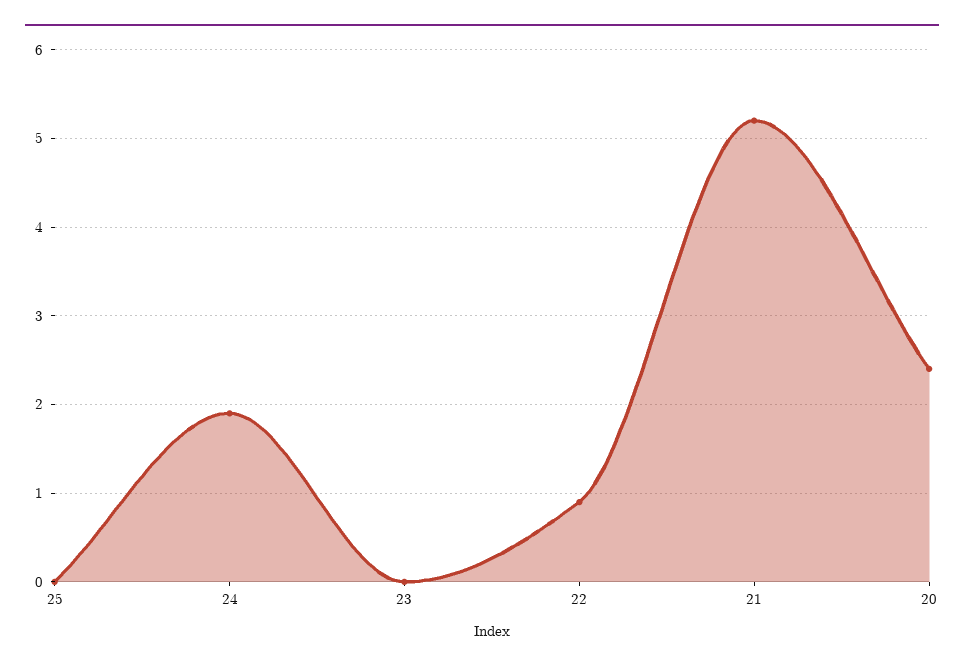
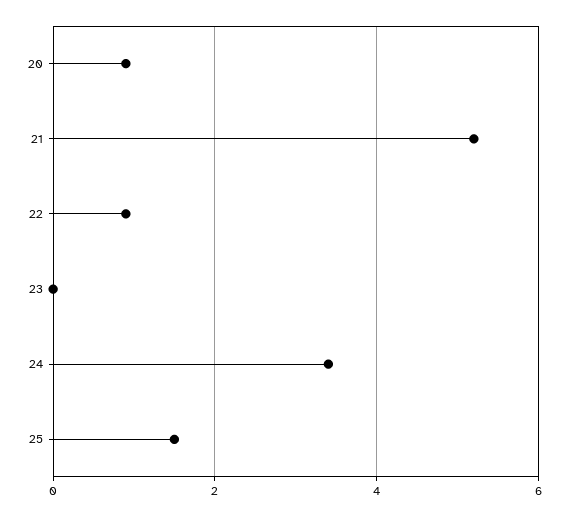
  {
-   "25": 0,
+   "25": 1.5,
-   "24": 1.9,
+   "24": 3.5,
    "23": 0,
    "22": 0.9,
    "21": 5.2,
-   "20": 2.4
+   "20": 1
  }

